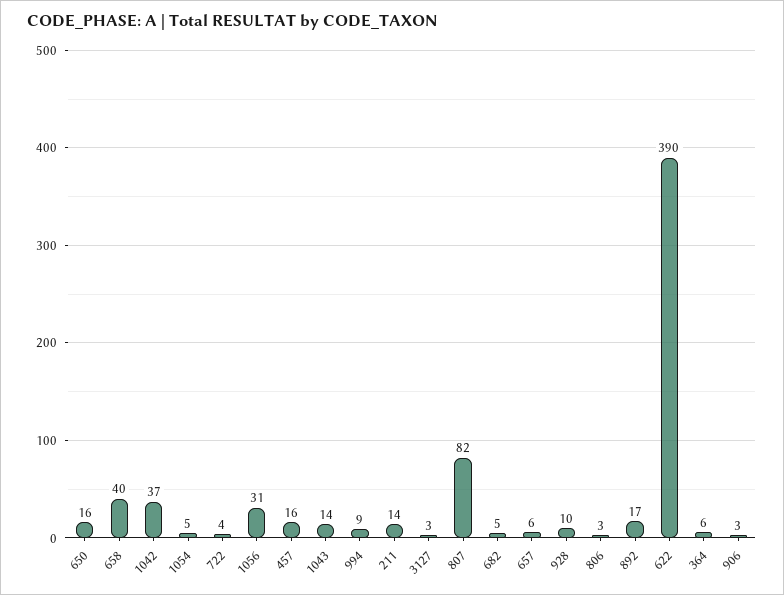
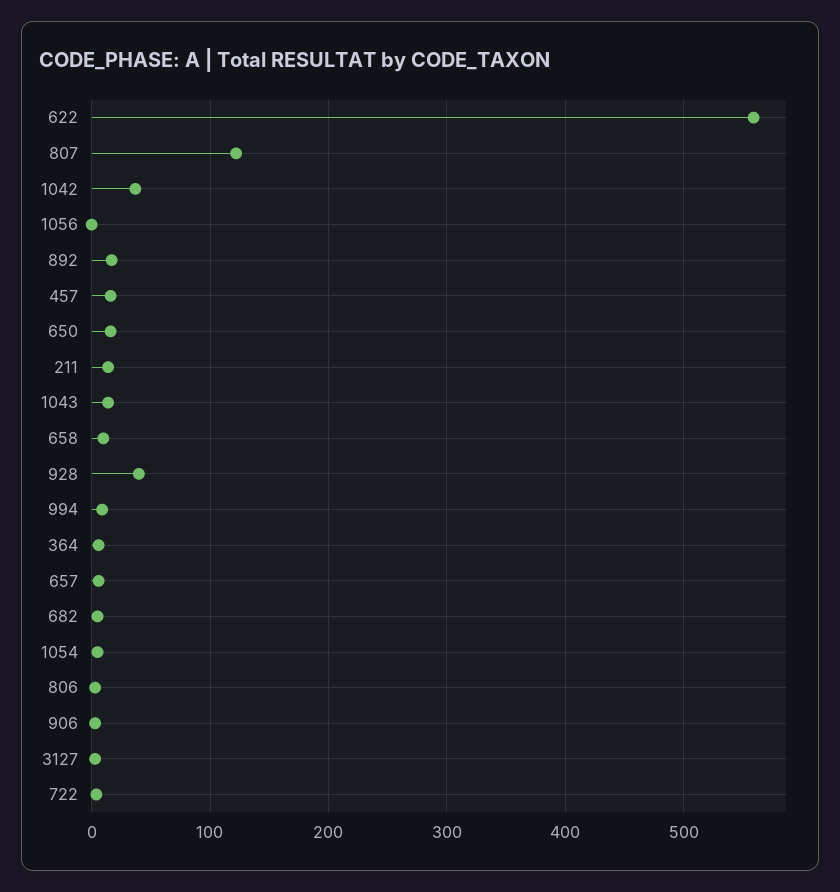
  {
    "650": 16,
-   "658": 40,
+   "658": 10,
    "1042": 37,
    "1054": 5,
    "722": 4,
-   "1056": 31,
+   "1056": 0,
    "457": 16,
    "1043": 14,
    "994": 9,
    "211": 14,
    "3127": 3,
-   "807": 82,
+   "807": 120,
    "682": 5,
    "657": 6,
-   "928": 10,
+   "928": 40,
    "806": 3,
    "892": 17,
-   "622": 390,
+   "622": 560,
    "364": 6,
    "906": 3
  }

